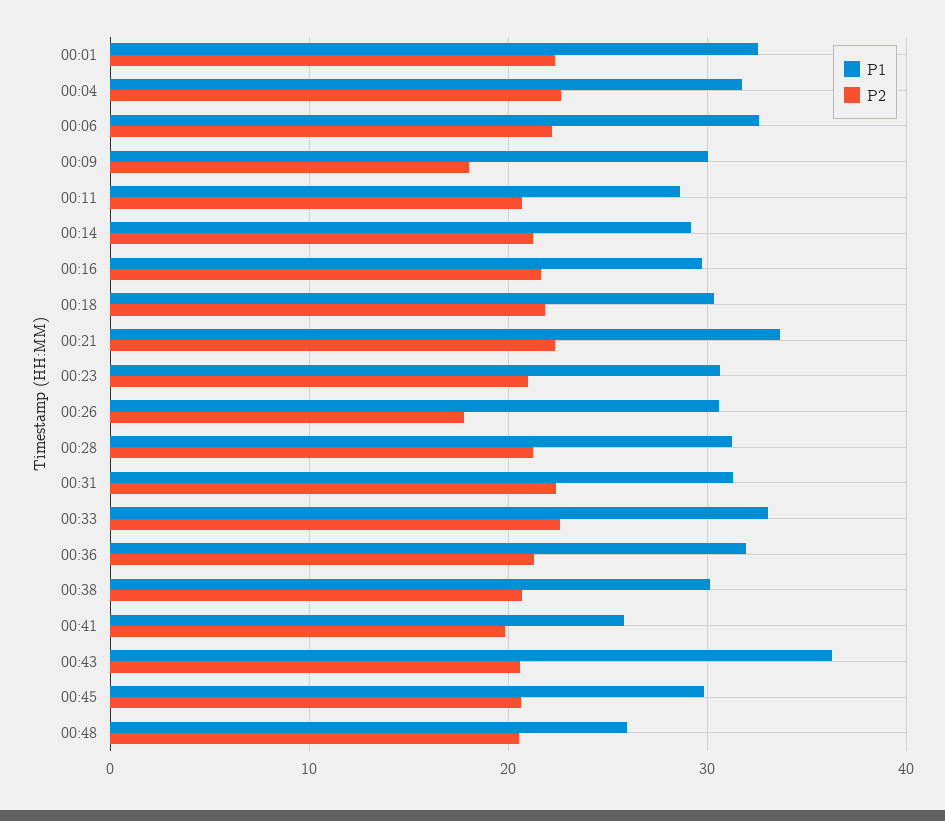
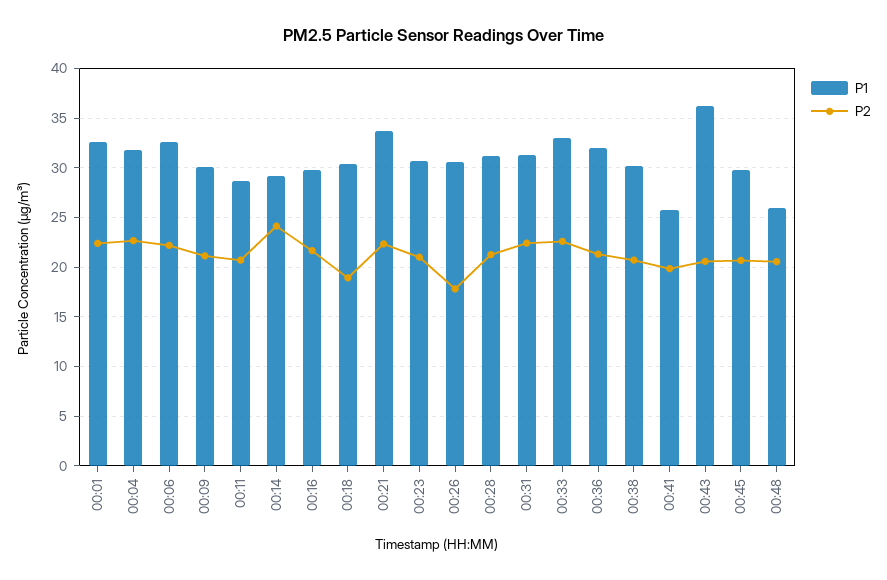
  {
    "P1": {
      "00:01": 33,
      "00:04": 32,
      "00:06": 33,
      "00:09": 30,
      "00:11": 29,
      "00:14": 29,
      "00:16": 30,
      "00:18": 30,
      "00:21": 34,
      "00:23": 31,
      "00:26": 31,
      "00:28": 31,
      "00:31": 31,
      "00:33": 33,
      "00:36": 32,
      "00:38": 30,
      "00:41": 26,
      "00:43": 36,
      "00:45": 30,
      "00:48": 26
    },
    "P2": {
      "00:01": 22,
      "00:04": 23,
      "00:06": 22,
-     "00:09": 18,
+     "00:09": 21,
      "00:11": 21,
-     "00:14": 21,
+     "00:14": 24,
      "00:16": 22,
-     "00:18": 22,
+     "00:18": 19,
      "00:21": 22,
      "00:23": 21,
      "00:26": 18,
      "00:28": 21,
      "00:31": 22,
      "00:33": 23,
      "00:36": 21,
      "00:38": 21,
      "00:41": 20,
      "00:43": 21,
      "00:45": 21,
      "00:48": 21
    }
  }

